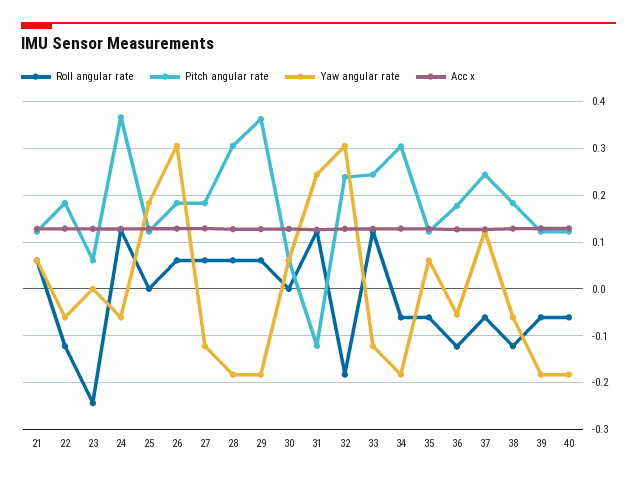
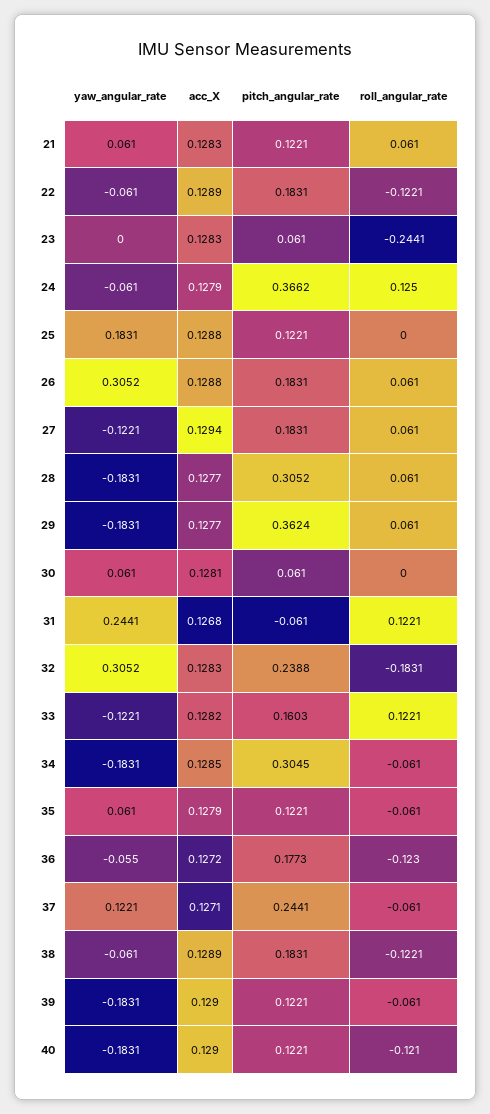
  {
    "Roll angular rate": {
      "21": 0.061,
      "22": -0.1221,
      "23": -0.2441,
      "24": 0.125,
      "25": 0,
      "26": 0.061,
      "27": 0.061,
      "28": 0.061,
      "29": 0.061,
      "30": 0,
      "31": 0.1221,
      "32": -0.1831,
      "33": 0.1221,
      "34": -0.061,
      "35": -0.061,
      "36": -0.123,
      "37": -0.061,
      "38": -0.1221,
      "39": -0.061,
-     "40": -0.06
+     "40": -0.121
    },
    "Pitch angular rate": {
      "21": 0.1221,
      "22": 0.1831,
      "23": 0.061,
      "24": 0.3662,
      "25": 0.1221,
      "26": 0.1831,
      "27": 0.1831,
      "28": 0.3052,
      "29": 0.3624,
      "30": 0.061,
-     "31": -0.12,
+     "31": -0.061,
      "32": 0.2388,
-     "33": 0.24,
+     "33": 0.1603,
      "34": 0.3045,
      "35": 0.1221,
      "36": 0.1773,
      "37": 0.2441,
      "38": 0.1831,
      "39": 0.1221,
      "40": 0.1221
    },
    "Yaw angular rate": {
      "21": 0.061,
      "22": -0.061,
      "23": 0,
      "24": -0.061,
      "25": 0.1831,
      "26": 0.3052,
      "27": -0.1221,
      "28": -0.1831,
      "29": -0.1831,
      "30": 0.061,
      "31": 0.2441,
      "32": 0.3052,
      "33": -0.1221,
      "34": -0.1831,
      "35": 0.061,
      "36": -0.055,
      "37": 0.1221,
      "38": -0.061,
      "39": -0.1831,
      "40": -0.1831
    },
    "Acc x": {
      "21": 0.1283,
      "22": 0.1289,
      "23": 0.1283,
      "24": 0.1279,
      "25": 0.1288,
      "26": 0.1288,
      "27": 0.1294,
      "28": 0.1277,
      "29": 0.1277,
      "30": 0.1281,
      "31": 0.1268,
      "32": 0.1283,
      "33": 0.1282,
      "34": 0.1285,
      "35": 0.1279,
      "36": 0.1272,
      "37": 0.1271,
      "38": 0.1289,
      "39": 0.129,
      "40": 0.129
    }
  }

